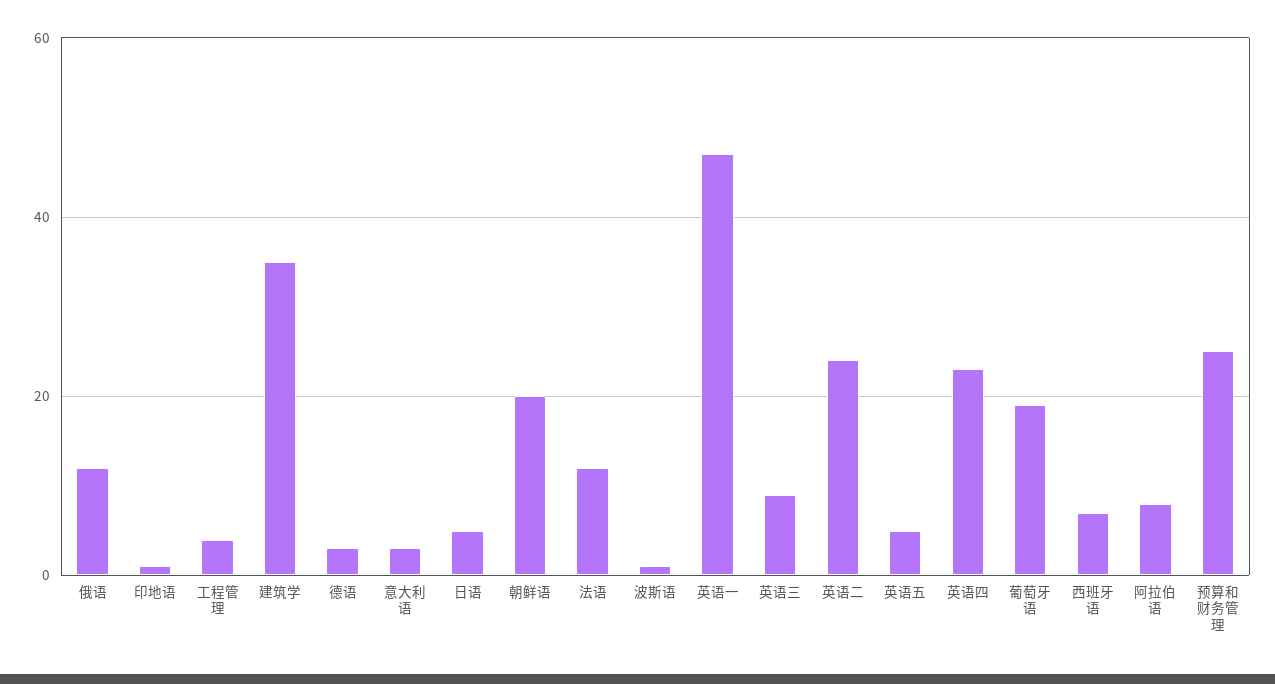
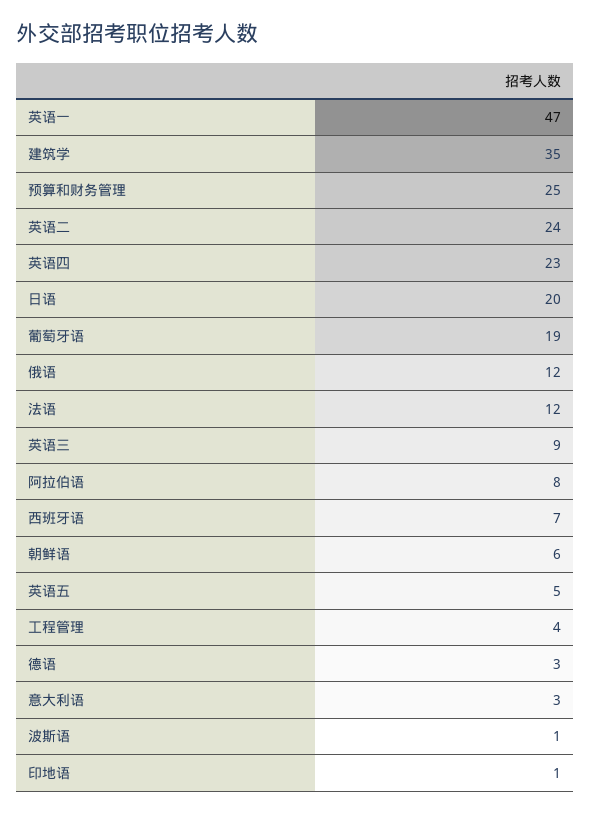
  {
    "俄语": 12,
    "印地语": 1,
    "工程管理": 4,
    "建筑学": 35,
    "德语": 3,
    "意大利语": 3,
-   "日语": 5,
+   "日语": 20,
-   "朝鲜语": 20,
+   "朝鲜语": 6,
    "法语": 12,
    "波斯语": 1,
    "英语一": 47,
    "英语三": 9,
    "英语二": 24,
    "英语五": 5,
    "英语四": 23,
    "葡萄牙语": 19,
    "西班牙语": 7,
    "阿拉伯语": 8,
    "预算和财务管理": 25
  }

